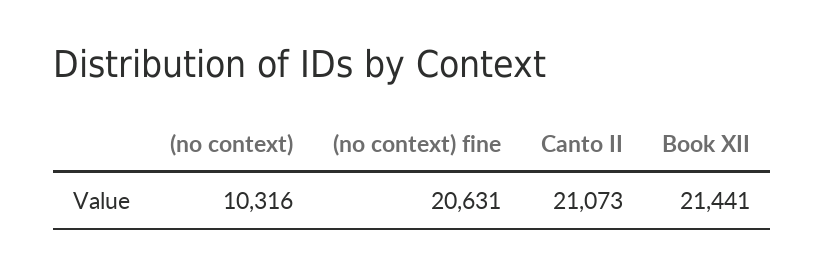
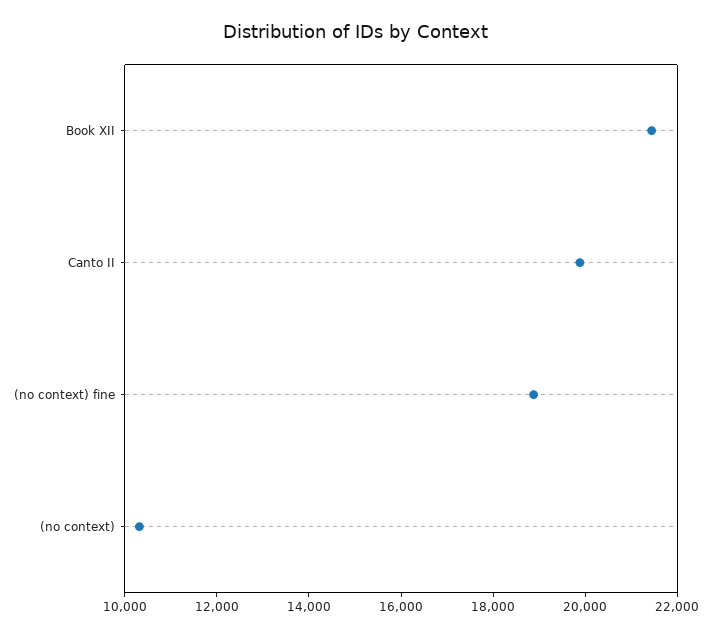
  {
    "(no context)": 10316,
-   "(no context) fine": 20631,
+   "(no context) fine": 19000,
-   "Canto II": 21073,
+   "Canto II": 20000,
    "Book XII": 21441
  }

